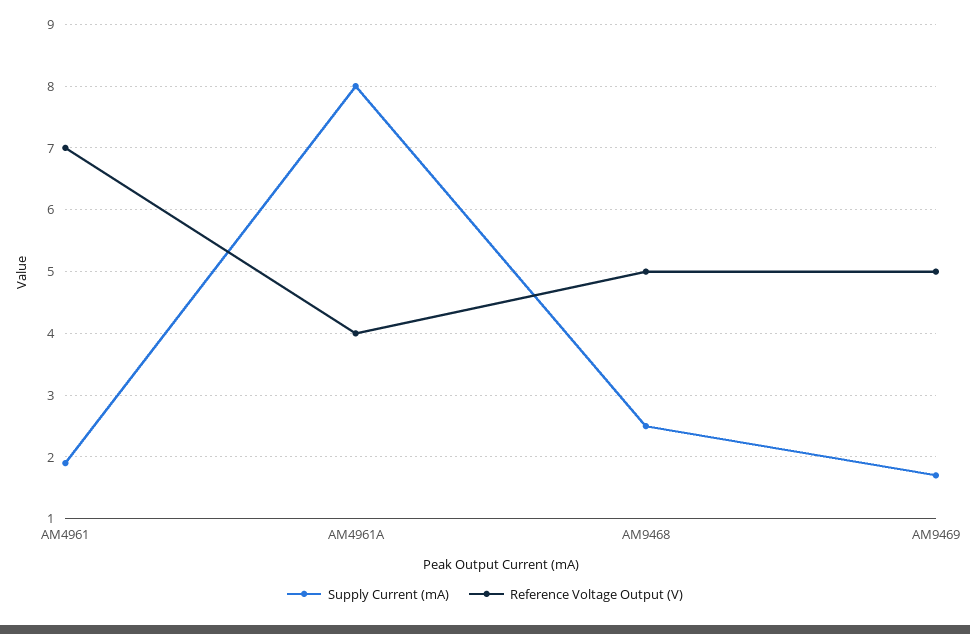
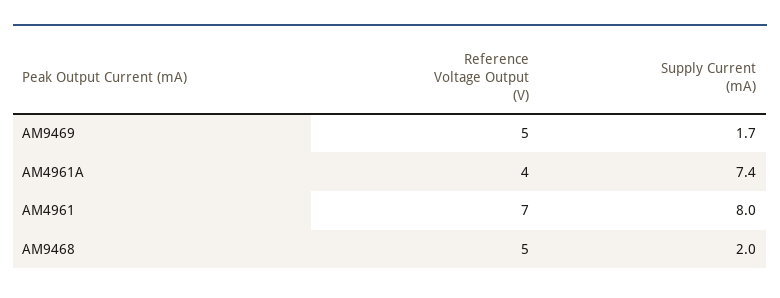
  {
    "Supply Current (mA)": {
-     "AM4961": 1.9,
+     "AM4961": 8,
-     "AM4961A": 8,
+     "AM4961A": 7.4,
-     "AM9468": 2.5,
+     "AM9468": 2,
      "AM9469": 1.7
    },
    "Reference Voltage Output (V)": {
      "AM4961": 7,
      "AM4961A": 4,
      "AM9468": 5,
      "AM9469": 5
    }
  }

